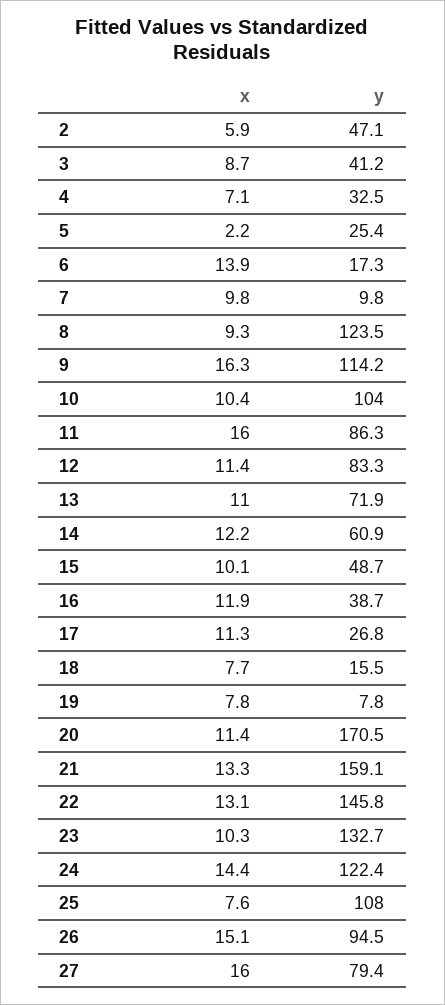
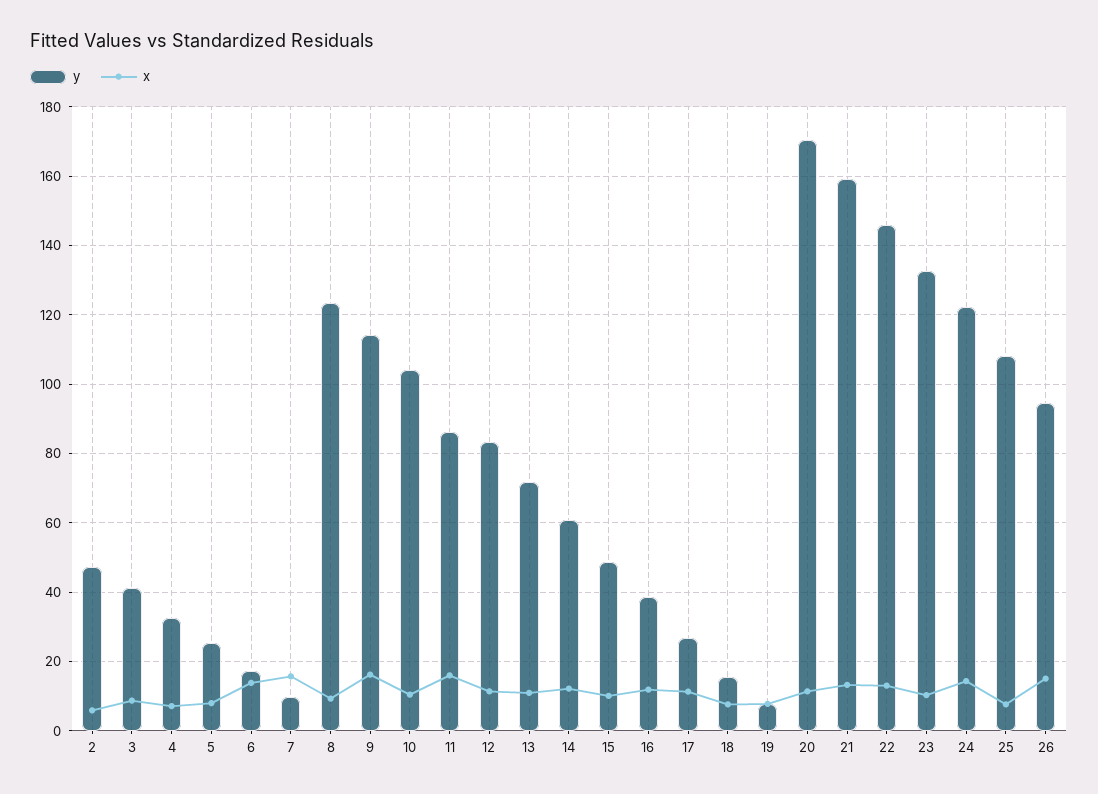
  {
    "x": {
      "2": 5.9,
      "3": 8.7,
      "4": 7.1,
-     "5": 2.2,
+     "5": 8,
      "6": 13.9,
-     "7": 9.8,
+     "7": 16,
      "8": 9.3,
      "9": 16.3,
      "10": 10.4,
      "11": 16,
      "12": 11.4,
      "13": 11,
      "14": 12.2,
      "15": 10.1,
      "16": 11.9,
      "17": 11.3,
      "18": 7.7,
      "19": 7.8,
      "20": 11.4,
      "21": 13.3,
      "22": 13.1,
      "23": 10.3,
      "24": 14.4,
      "25": 7.6,
-     "26": 15.1,
+     "26": 15.1
-     "27": 16
    },
    "y": {
      "2": 47.1,
      "3": 41.2,
      "4": 32.5,
      "5": 25.4,
      "6": 17.3,
      "7": 9.8,
      "8": 123.5,
      "9": 114.2,
      "10": 104,
      "11": 86.3,
      "12": 83.3,
      "13": 71.9,
      "14": 60.9,
      "15": 48.7,
      "16": 38.7,
      "17": 26.8,
      "18": 15.5,
      "19": 7.8,
      "20": 170.5,
      "21": 159.1,
      "22": 145.8,
      "23": 132.7,
      "24": 122.4,
      "25": 108,
-     "26": 94.5,
+     "26": 94.5
-     "27": 79.4
    }
  }

